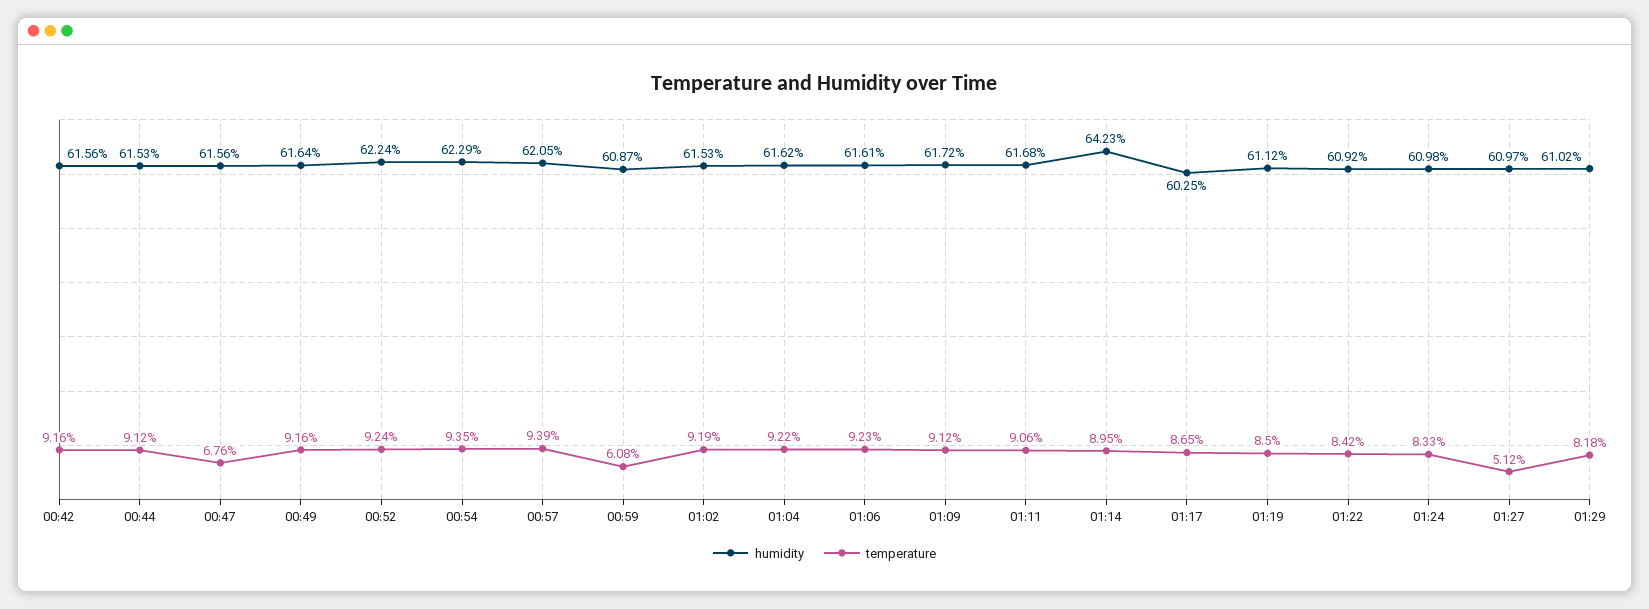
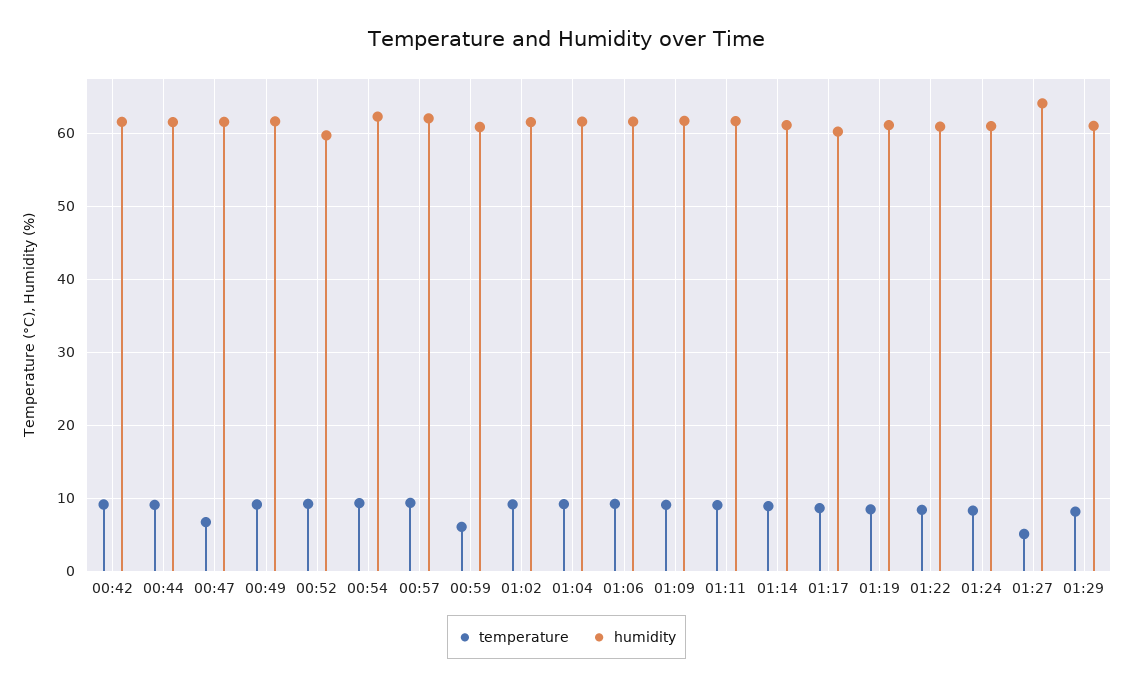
  {
    "humidity": {
      "00:42": 61.56,
      "00:44": 61.53,
      "00:47": 61.56,
      "00:49": 61.64,
-     "00:52": 62.24,
+     "00:52": 60,
      "00:54": 62.29,
      "00:57": 62.05,
      "00:59": 60.87,
      "01:02": 61.53,
      "01:04": 61.62,
      "01:06": 61.61,
      "01:09": 61.72,
      "01:11": 61.68,
-     "01:14": 64.23,
+     "01:14": 61,
      "01:17": 60.25,
      "01:19": 61.12,
      "01:22": 60.92,
      "01:24": 60.98,
-     "01:27": 60.97,
+     "01:27": 64,
      "01:29": 61.02
    },
    "temperature": {
      "00:42": 9.16,
      "00:44": 9.12,
      "00:47": 6.76,
      "00:49": 9.16,
      "00:52": 9.24,
      "00:54": 9.35,
      "00:57": 9.39,
      "00:59": 6.08,
      "01:02": 9.19,
      "01:04": 9.22,
      "01:06": 9.23,
      "01:09": 9.12,
      "01:11": 9.06,
      "01:14": 8.95,
      "01:17": 8.65,
      "01:19": 8.5,
      "01:22": 8.42,
      "01:24": 8.33,
      "01:27": 5.12,
      "01:29": 8.18
    }
  }

